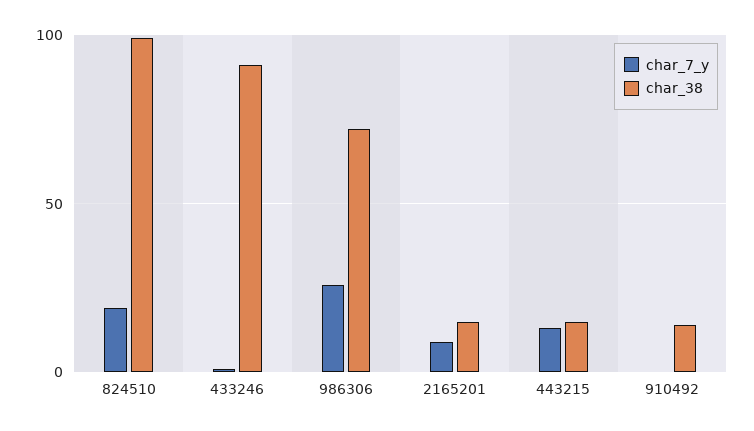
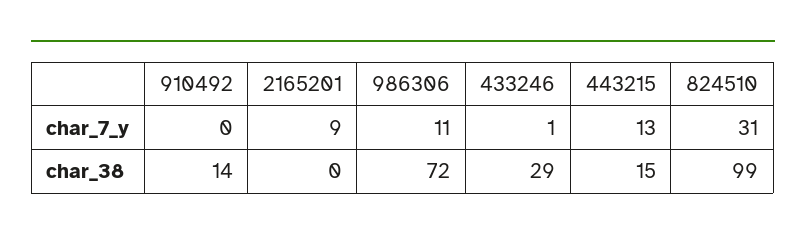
  {
    "char_7_y": {
-     "824510": 20,
+     "824510": 31,
      "433246": 1,
-     "986306": 25,
+     "986306": 11,
      "2165201": 9,
      "443215": 13,
      "910492": 0
    },
    "char_38": {
      "824510": 99,
-     "433246": 90,
+     "433246": 29,
      "986306": 72,
-     "2165201": 15,
+     "2165201": 0,
      "443215": 15,
      "910492": 14
    }
  }

